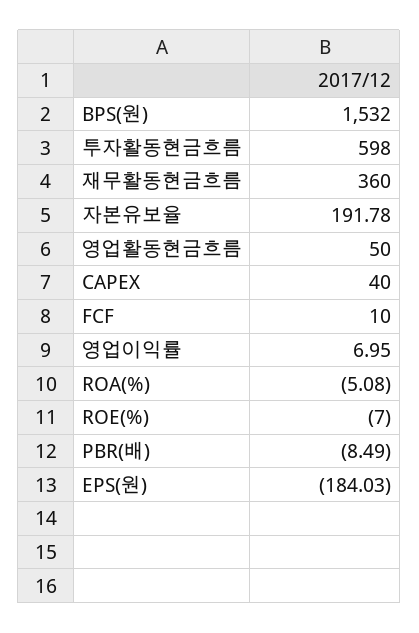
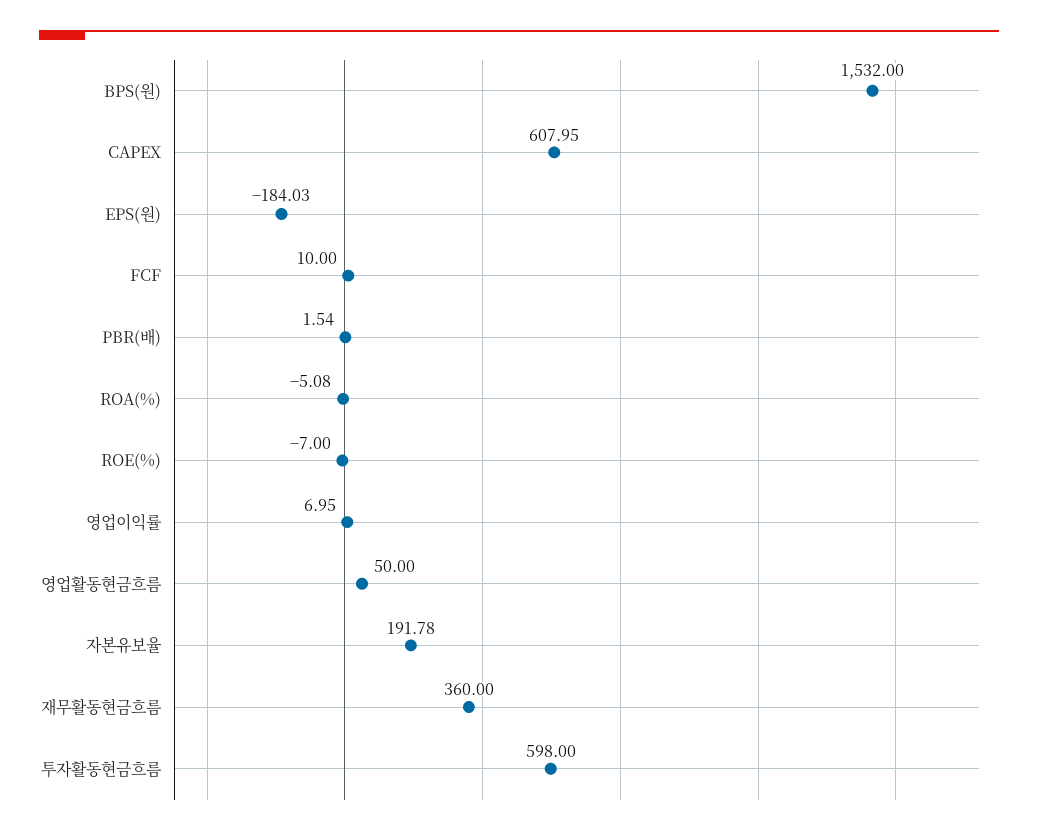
  {
    "BPS(원)": 1532,
    "투자활동현금흐름": 598,
    "재무활동현금흐름": 360,
    "자본유보율": 191.78,
    "영업활동현금흐름": 50,
-   "CAPEX": 40,
+   "CAPEX": 607.95,
    "FCF": 10,
    "영업이익률": 6.95,
    "ROA(%)": -5.08,
    "ROE(%)": -7,
-   "PBR(배)": -8.49,
+   "PBR(배)": 1.54,
    "EPS(원)": -184.03
  }

